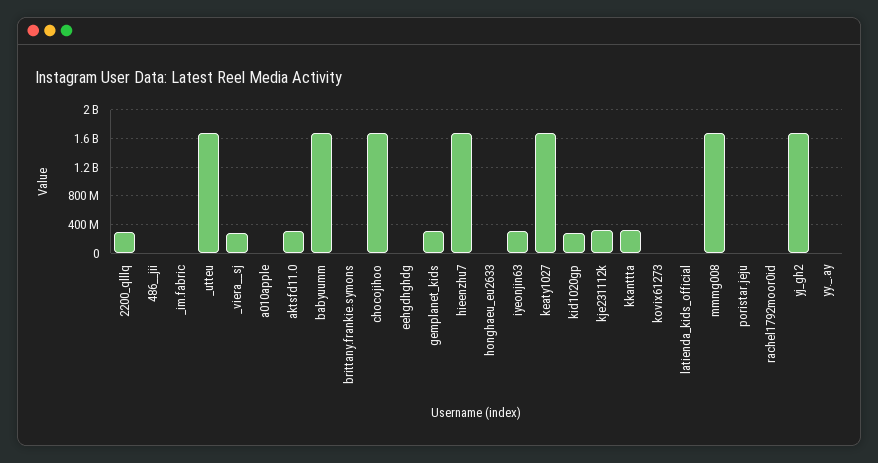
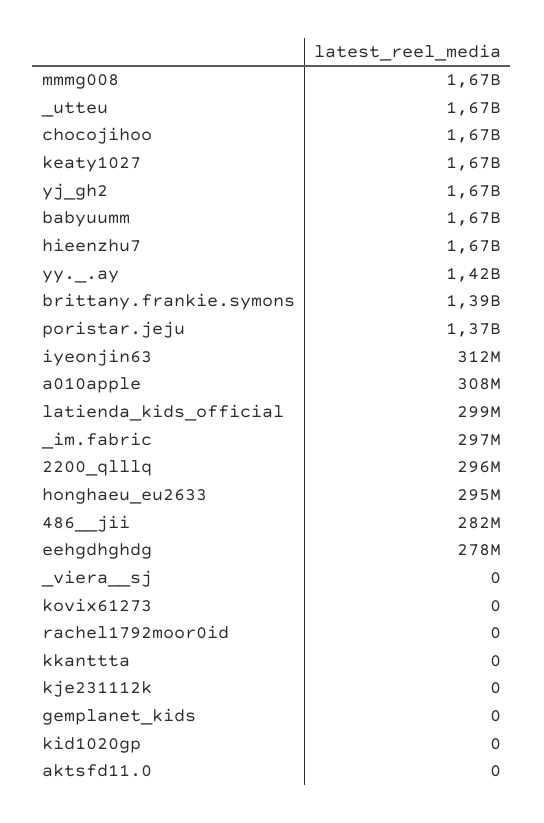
  {
    "2200_qlllq": 296000000,
-   "486__jii": 0,
+   "486__jii": 282000000,
-   "_im.fabric": 0,
+   "_im.fabric": 297000000,
    "_utteu": 1670000000,
-   "_viera__sj": 300000000,
+   "_viera__sj": 0,
-   "a010apple": 0,
+   "a010apple": 308000000,
-   "aktsfd11.0": 300000000,
+   "aktsfd11.0": 0,
    "babyuumm": 1670000000,
-   "brittany.frankie.symons": 0,
+   "brittany.frankie.symons": 1390000000,
    "chocojihoo": 1670000000,
-   "eehgdhghdg": 0,
+   "eehgdhghdg": 278000000,
-   "gemplanet_kids": 300000000,
+   "gemplanet_kids": 0,
    "hieenzhu7": 1670000000,
-   "honghaeu_eu2633": 0,
+   "honghaeu_eu2633": 295000000,
    "iyeonjin63": 312000000,
    "keaty1027": 1670000000,
-   "kid1020gp": 300000000,
+   "kid1020gp": 0,
-   "kje231112k": 300000000,
+   "kje231112k": 0,
-   "kkanttta": 300000000,
+   "kkanttta": 0,
    "kovix61273": 0,
-   "latienda_kids_official": 0,
+   "latienda_kids_official": 299000000,
    "mmmg008": 1670000000,
-   "poristar.jeju": 0,
+   "poristar.jeju": 1370000000,
    "rachel1792moor0id": 0,
    "yj_gh2": 1670000000,
-   "yy._.ay": 0
+   "yy._.ay": 1420000000
  }

